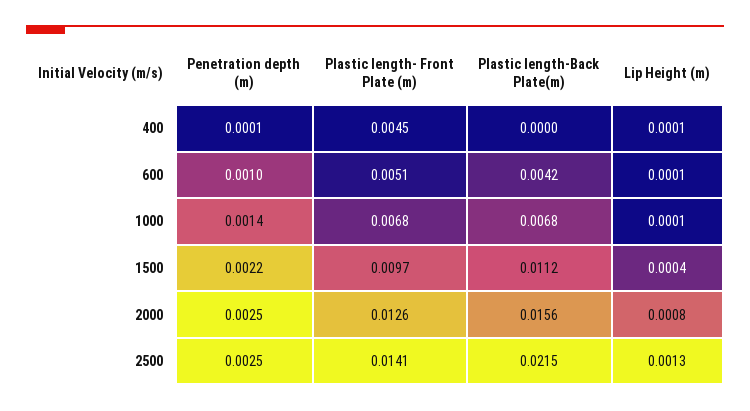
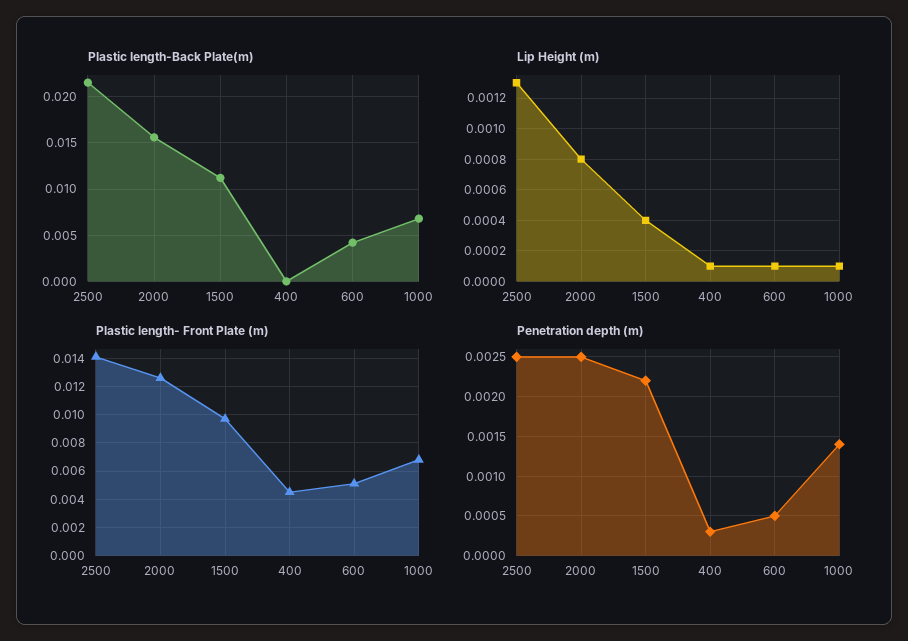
  {
    "Penetration depth (m)": {
-     "400": 0.0001,
+     "400": 0.0003,
-     "600": 0.001,
+     "600": 0.0005,
      "1000": 0.0014,
      "1500": 0.0022,
      "2000": 0.0025,
      "2500": 0.0025
    },
    "Plastic length- Front Plate (m)": {
      "400": 0.0045,
      "600": 0.0051,
      "1000": 0.0068,
      "1500": 0.0097,
      "2000": 0.0126,
      "2500": 0.0141
    },
    "Plastic length-Back Plate(m)": {
      "400": 0,
      "600": 0.0042,
      "1000": 0.0068,
      "1500": 0.0112,
      "2000": 0.0156,
      "2500": 0.0215
    },
    "Lip Height (m)": {
      "400": 0.0001,
      "600": 0.0001,
      "1000": 0.0001,
      "1500": 0.0004,
      "2000": 0.0008,
      "2500": 0.0013
    }
  }

